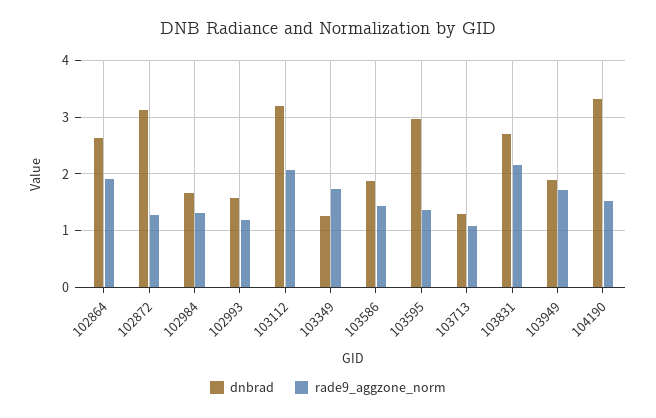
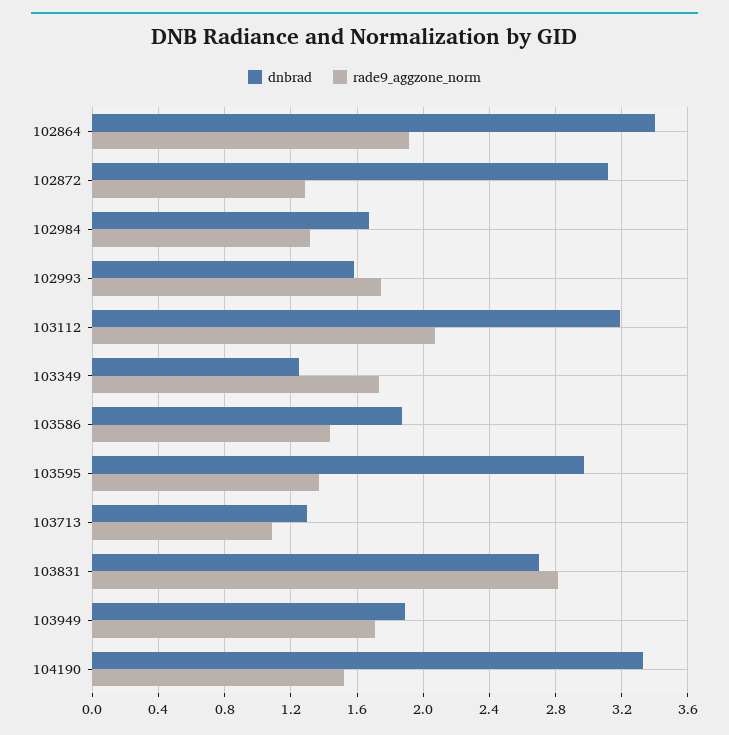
  {
    "dnbrad": {
-     "102864": 2.6,
+     "102864": 3.4,
      "102872": 3.1,
      "102984": 1.65,
      "102993": 1.6,
      "103112": 3.2,
      "103349": 1.25,
      "103586": 1.85,
      "103595": 2.95,
      "103713": 1.3,
      "103831": 2.7,
      "103949": 1.9,
      "104190": 3.35
    },
    "rade9_aggzone_norm": {
      "102864": 1.9,
      "102872": 1.3,
      "102984": 1.3,
-     "102993": 1.2,
+     "102993": 1.75,
      "103112": 2.05,
      "103349": 1.75,
      "103586": 1.45,
      "103595": 1.35,
      "103713": 1.1,
-     "103831": 2.2,
+     "103831": 2.8,
      "103949": 1.7,
      "104190": 1.5
    }
  }

